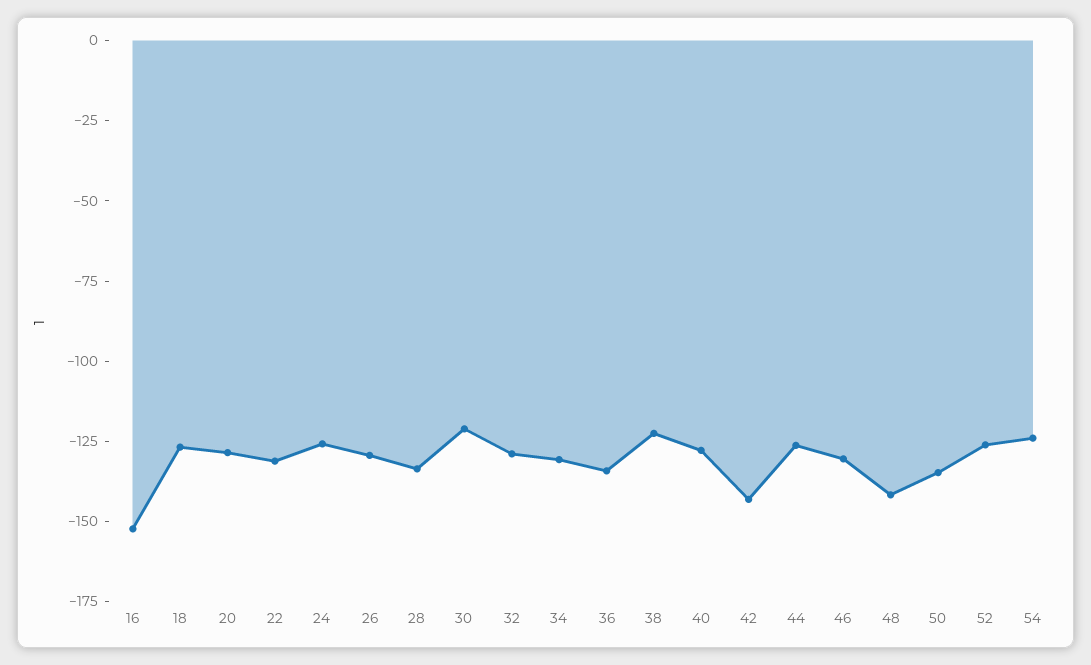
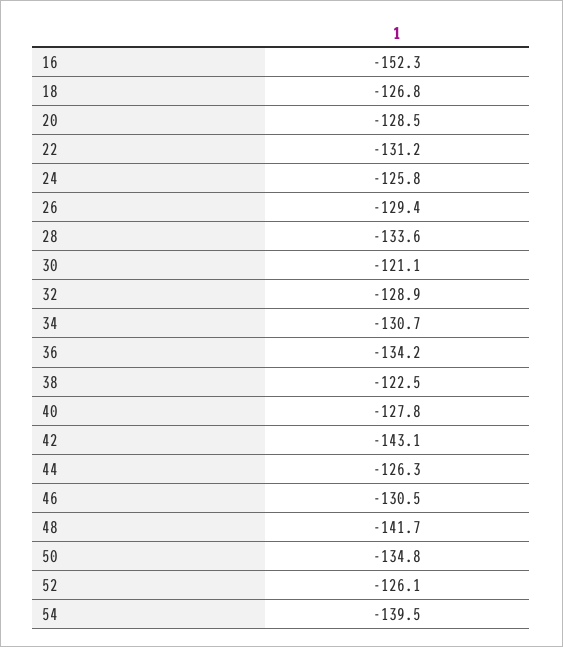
  {
    "16": -152.3,
    "18": -126.8,
    "20": -128.5,
    "22": -131.2,
    "24": -125.8,
    "26": -129.4,
    "28": -133.6,
    "30": -121.1,
    "32": -128.9,
    "34": -130.7,
    "36": -134.2,
    "38": -122.5,
    "40": -127.8,
    "42": -143.1,
    "44": -126.3,
    "46": -130.5,
    "48": -141.7,
    "50": -134.8,
    "52": -126.1,
-   "54": -125
+   "54": -139.5
  }

